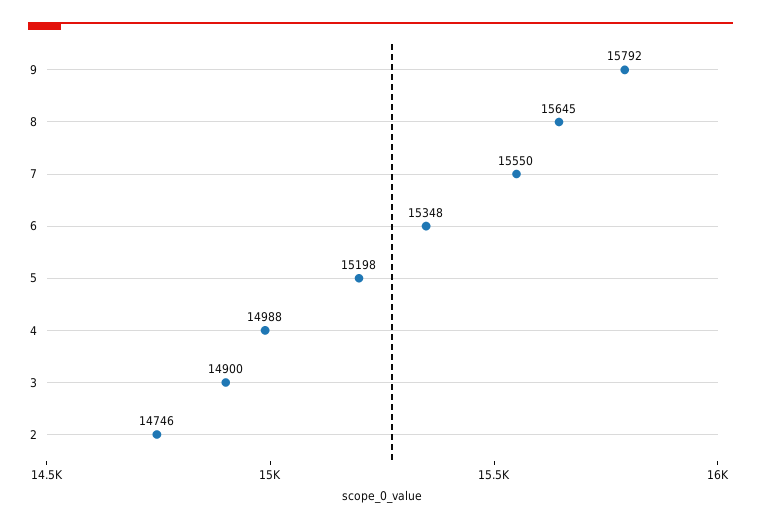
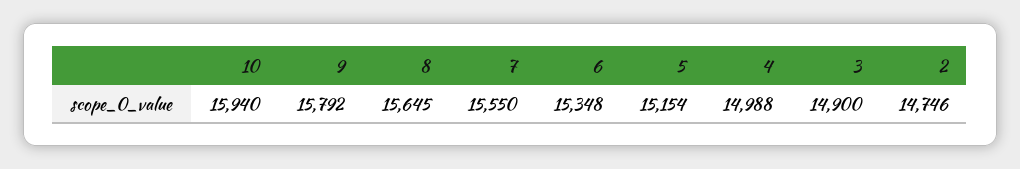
  {
    "9": 15792,
    "8": 15645,
    "7": 15550,
    "6": 15348,
-   "5": 15198,
+   "5": 15154,
    "4": 14988,
    "3": 14900,
-   "2": 14746
+   "2": 14746,
+   "10": 15940
  }

